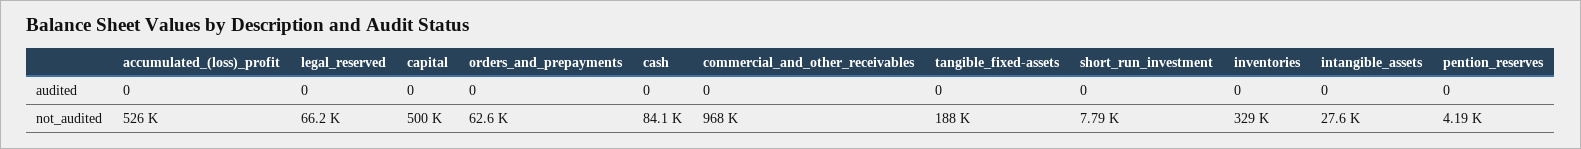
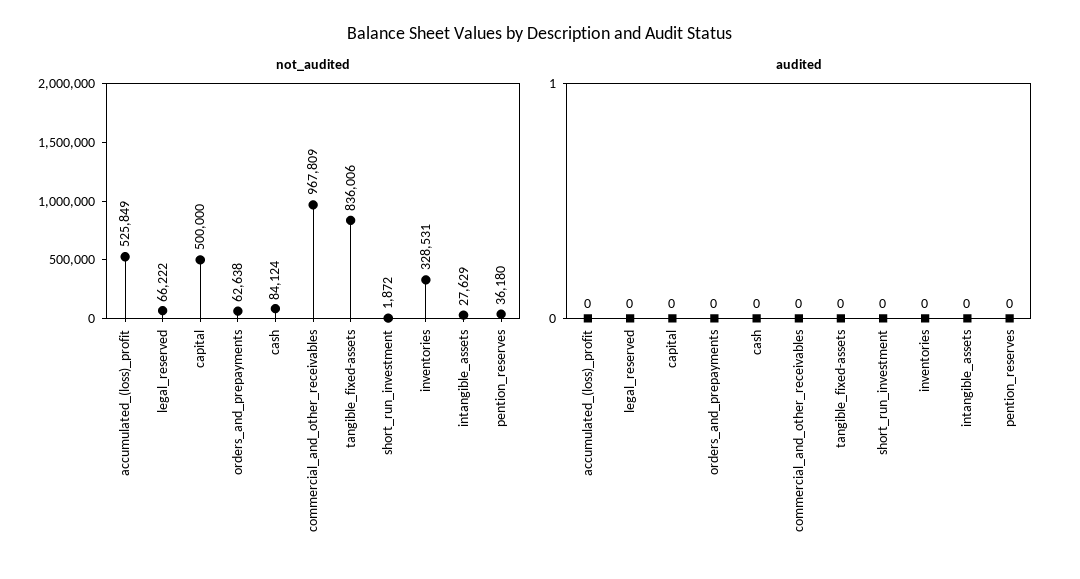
  {
    "audited": {
      "accumulated_(loss)_profit": 0,
      "legal_reserved": 0,
      "capital": 0,
      "orders_and_prepayments": 0,
      "cash": 0,
      "commercial_and_other_receivables": 0,
      "tangible_fixed-assets": 0,
      "short_run_investment": 0,
      "inventories": 0,
      "intangible_assets": 0,
      "pention_reserves": 0
    },
    "not_audited": {
      "accumulated_(loss)_profit": 525849,
      "legal_reserved": 66222,
      "capital": 500000,
      "orders_and_prepayments": 62638,
      "cash": 84124,
      "commercial_and_other_receivables": 967809,
-     "tangible_fixed-assets": 188000,
+     "tangible_fixed-assets": 836006,
-     "short_run_investment": 7790,
+     "short_run_investment": 1872,
      "inventories": 328531,
      "intangible_assets": 27629,
-     "pention_reserves": 4190
+     "pention_reserves": 36180
    }
  }

